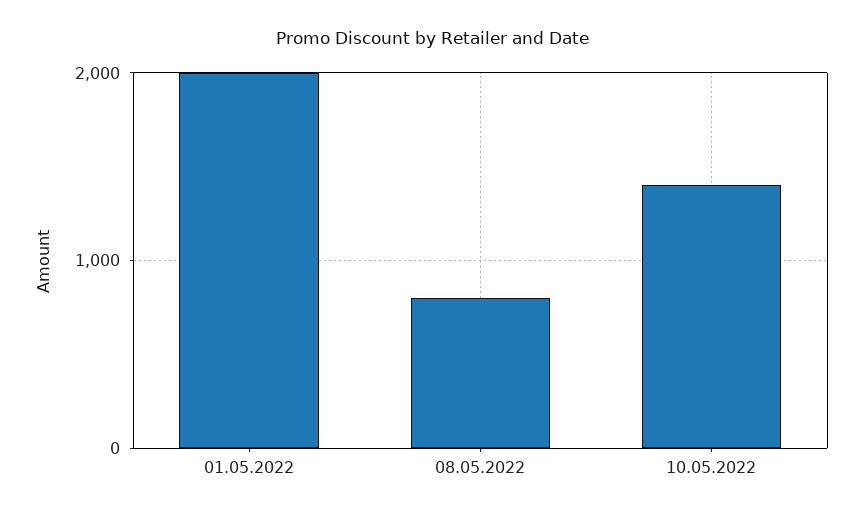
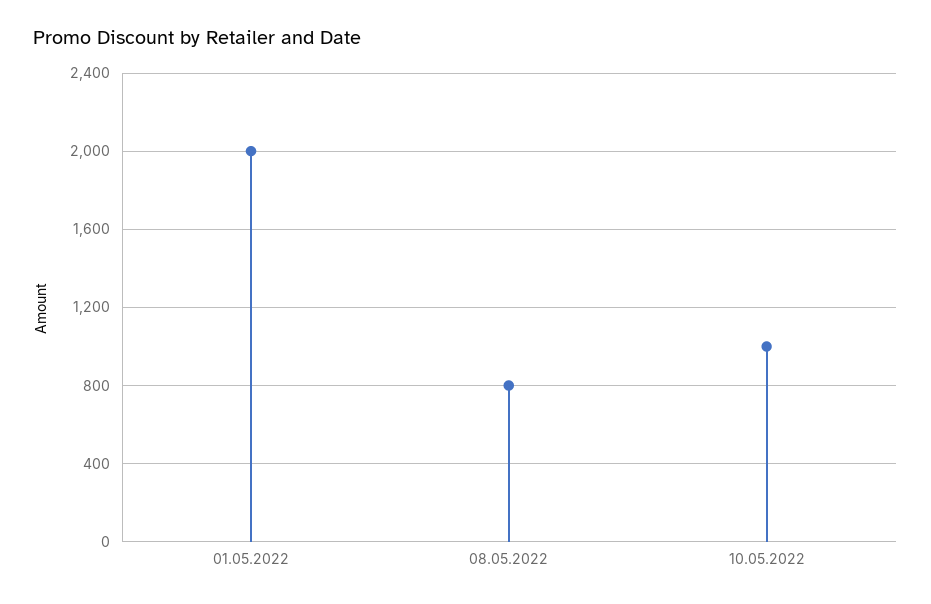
  {
    "01.05.2022": 2000,
    "08.05.2022": 800,
-   "10.05.2022": 1400
+   "10.05.2022": 1000
  }

